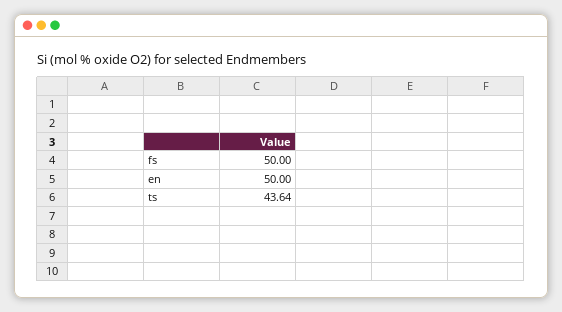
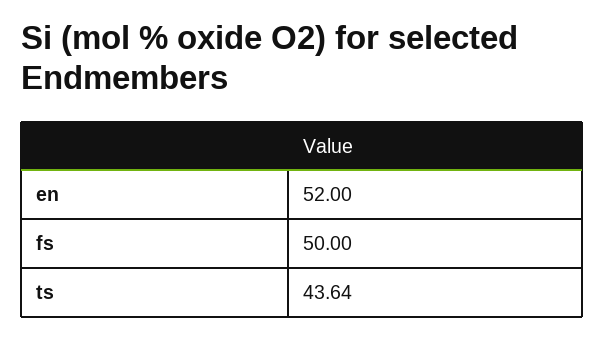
  {
    "fs": 50,
-   "en": 50,
+   "en": 52,
    "ts": 43.64
  }

